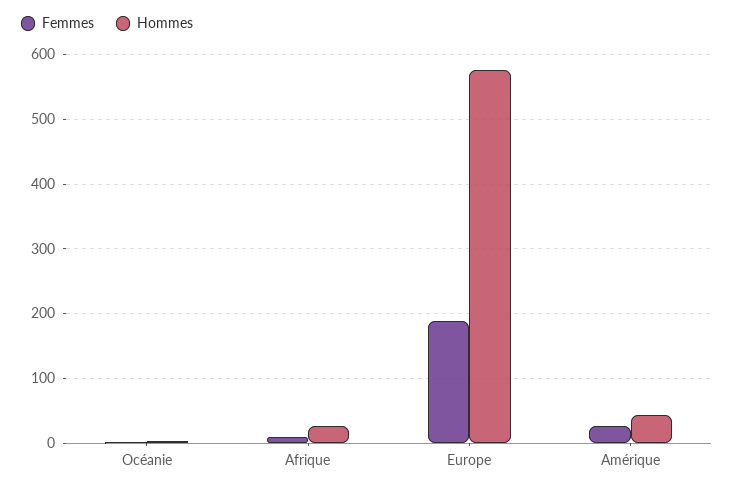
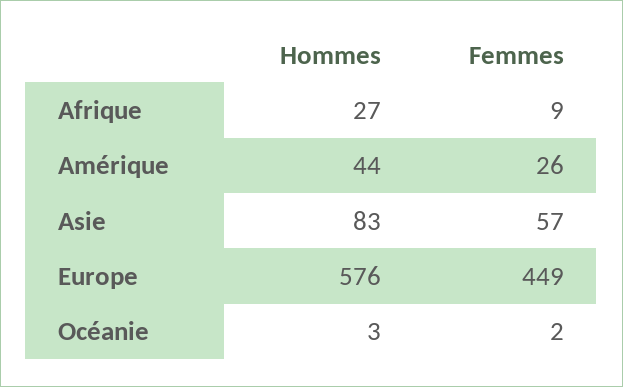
  {
    "Femmes": {
      "Océanie": 2,
      "Afrique": 9,
-     "Europe": 190,
+     "Europe": 449,
-     "Amérique": 26
+     "Amérique": 26,
+     "Asie": 57
    },
    "Hommes": {
      "Océanie": 3,
      "Afrique": 27,
      "Europe": 576,
-     "Amérique": 44
+     "Amérique": 44,
+     "Asie": 83
    }
  }

